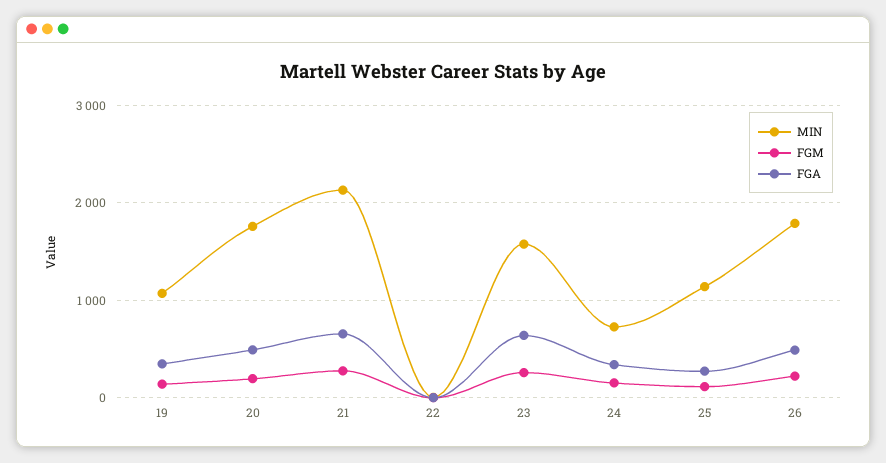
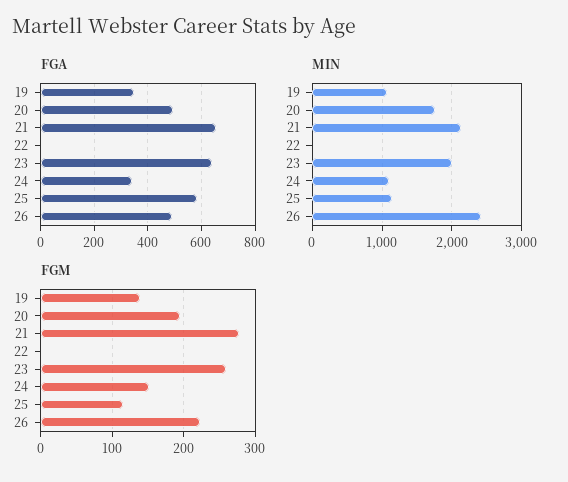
  {
    "MIN": {
      "19": 1100,
      "20": 1800,
      "21": 2100,
      "22": 0,
-     "23": 1600,
+     "23": 2000,
-     "24": 700,
+     "24": 1100,
      "25": 1100,
-     "26": 1800
+     "26": 2400
    },
    "FGM": {
      "19": 140,
      "20": 200,
      "21": 280,
      "22": 0,
      "23": 260,
      "24": 150,
      "25": 120,
      "26": 220
    },
    "FGA": {
      "19": 350,
      "20": 500,
      "21": 650,
      "22": 0,
      "23": 650,
      "24": 350,
-     "25": 300,
+     "25": 575,
      "26": 500
    }
  }

